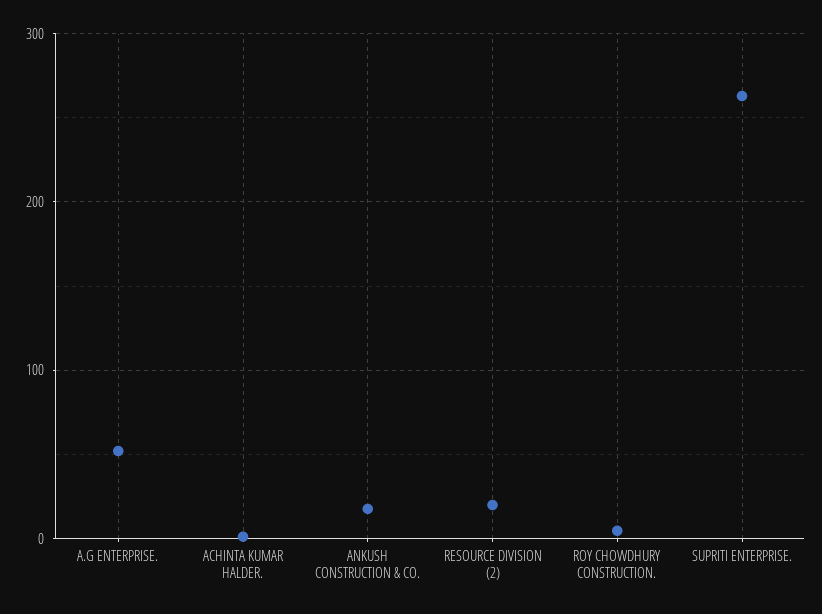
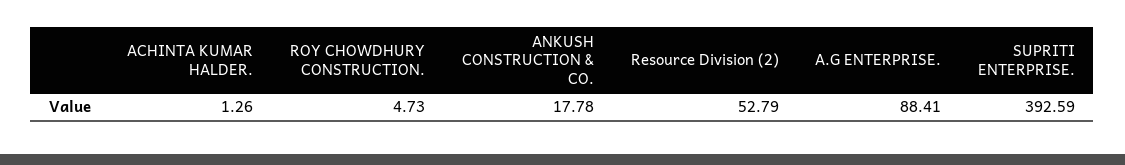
  {
-   "A.G ENTERPRISE.": 50,
+   "A.G ENTERPRISE.": 88.41,
    "ACHINTA KUMAR HALDER.": 1.26,
    "ANKUSH CONSTRUCTION & CO.": 17.78,
-   "RESOURCE DIVISION (2)": 20,
+   "RESOURCE DIVISION (2)": 52.79,
    "ROY CHOWDHURY CONSTRUCTION.": 4.73,
-   "SUPRITI ENTERPRISE.": 260
+   "SUPRITI ENTERPRISE.": 392.59
  }

